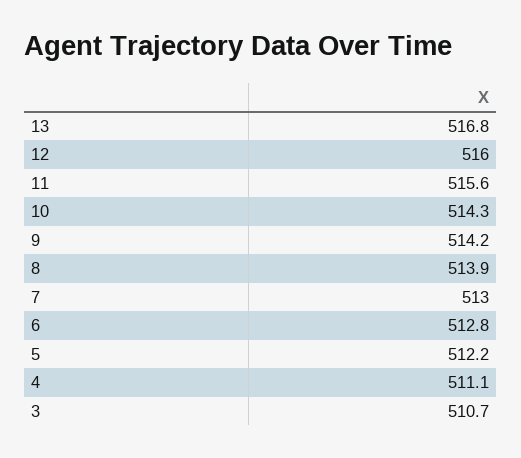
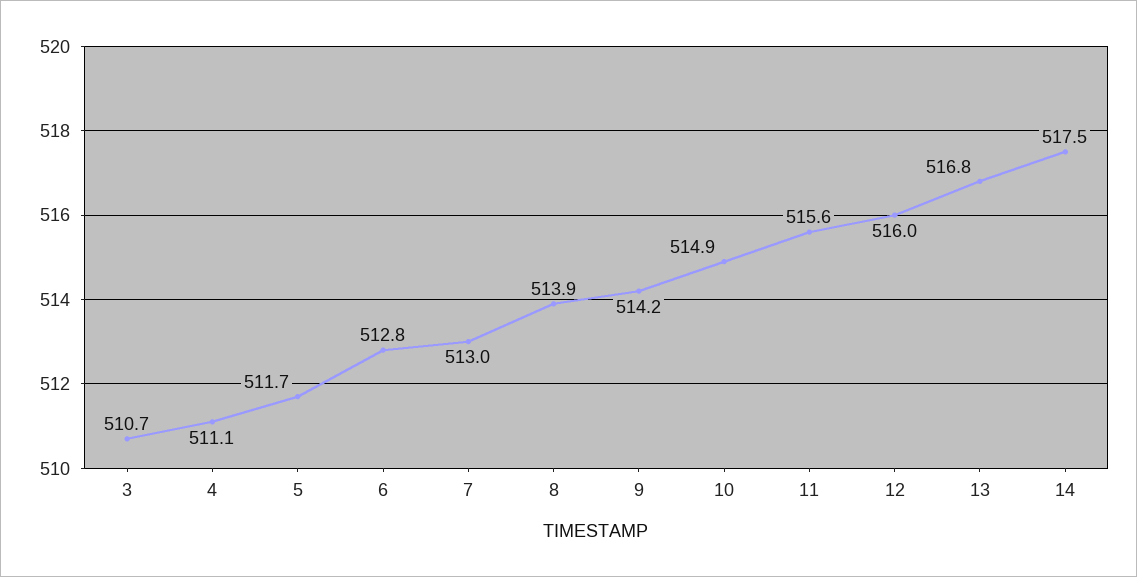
  {
    "13": 516.8,
    "12": 516,
    "11": 515.6,
-   "10": 514.3,
+   "10": 514.9,
    "9": 514.2,
    "8": 513.9,
    "7": 513,
    "6": 512.8,
-   "5": 512.2,
+   "5": 511.7,
    "4": 511.1,
-   "3": 510.7
+   "3": 510.7,
+   "14": 517.5
  }

